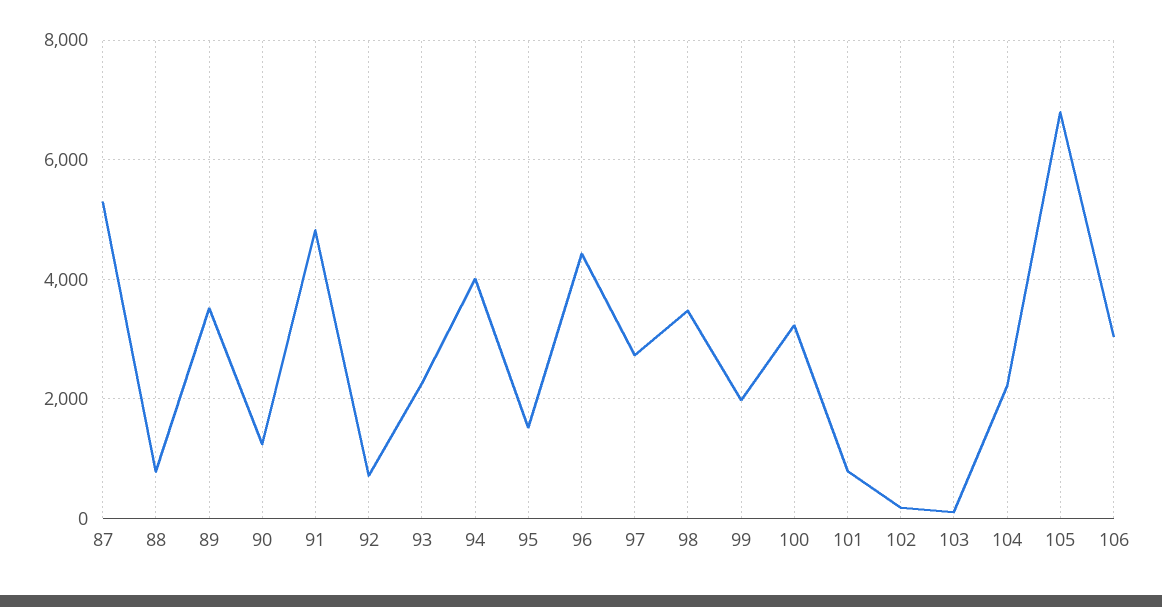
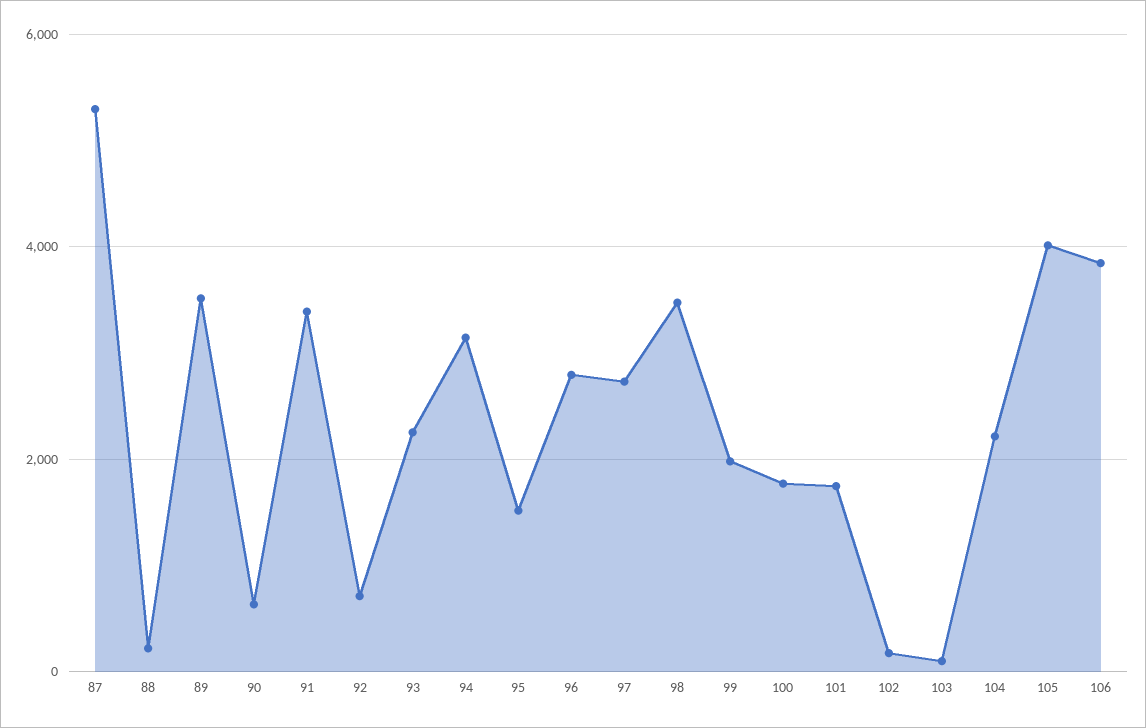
  {
    "87": 5200,
-   "88": 800,
+   "88": 200,
    "89": 3600,
-   "90": 1200,
+   "90": 600,
-   "91": 4800,
+   "91": 3400,
    "92": 800,
    "93": 2200,
-   "94": 4000,
+   "94": 3200,
    "95": 1600,
-   "96": 4400,
+   "96": 2800,
    "97": 2800,
    "98": 3400,
    "99": 2000,
-   "100": 3200,
+   "100": 1800,
-   "101": 800,
+   "101": 1800,
    "102": 200,
    "103": 200,
    "104": 2200,
-   "105": 6800,
+   "105": 4000,
-   "106": 3000
+   "106": 3800
  }

